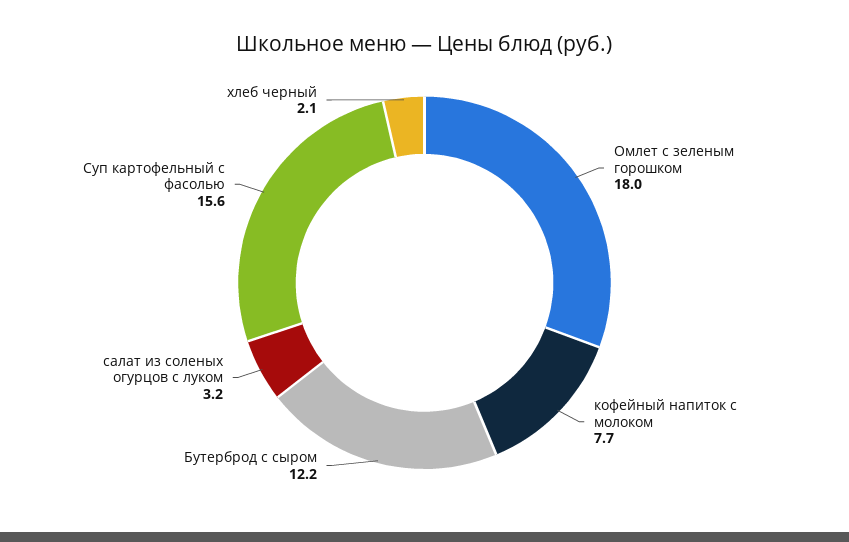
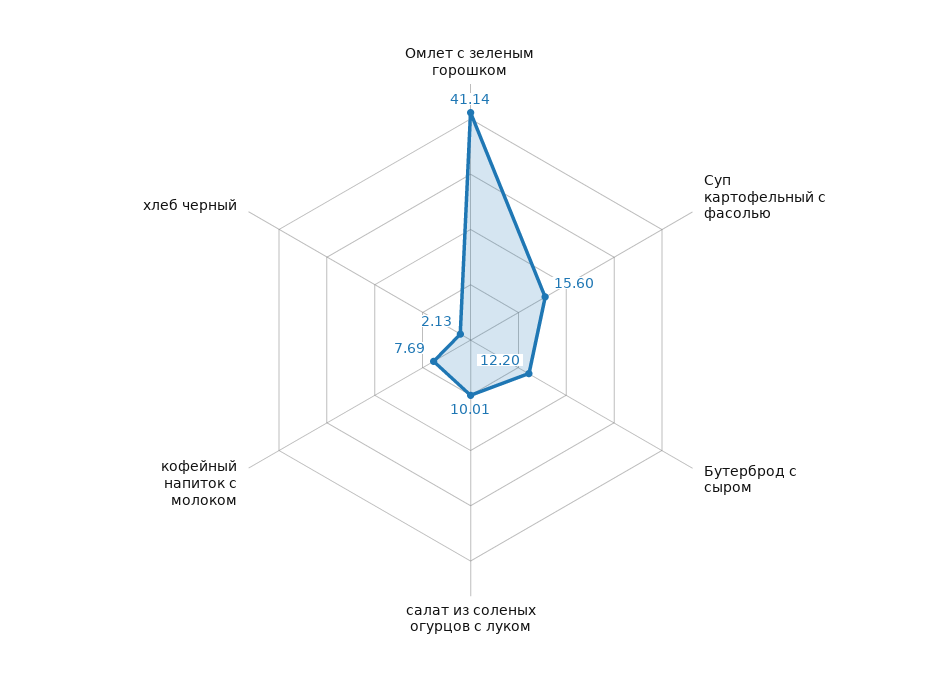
  {
-   "Омлет с зеленым горошком": 18,
+   "Омлет с зеленым горошком": 41.14,
    "кофейный напиток с молоком": 7.69,
    "Бутерброд с сыром": 12.2,
-   "салат из соленых огурцов с луком": 3.2,
+   "салат из соленых огурцов с луком": 10.01,
    "Суп картофельный с фасолью": 15.6,
    "хлеб черный": 2.13
  }

